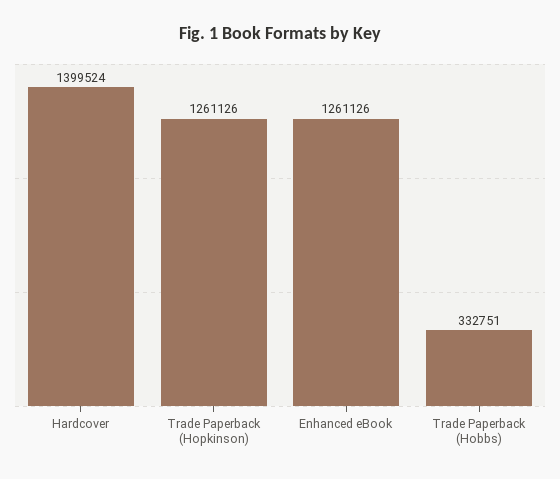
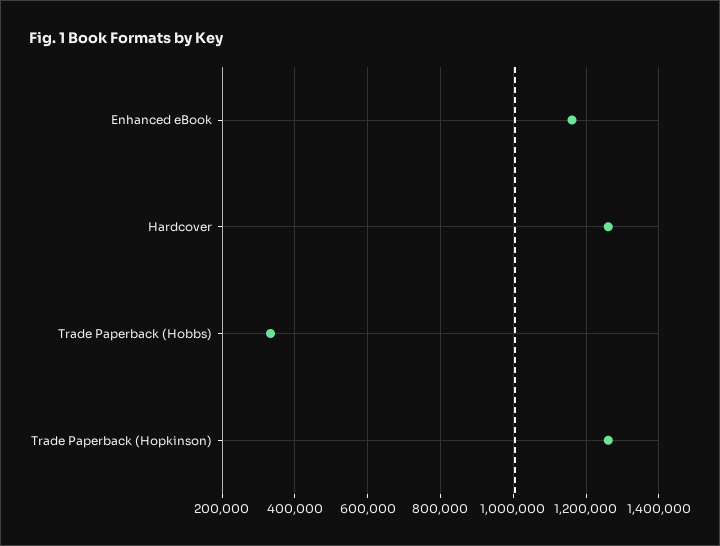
  {
-   "Hardcover": 1399524,
+   "Hardcover": 1260000,
    "Trade Paperback (Hopkinson)": 1261126,
-   "Enhanced eBook": 1261126,
+   "Enhanced eBook": 1160000,
    "Trade Paperback (Hobbs)": 332751
  }

